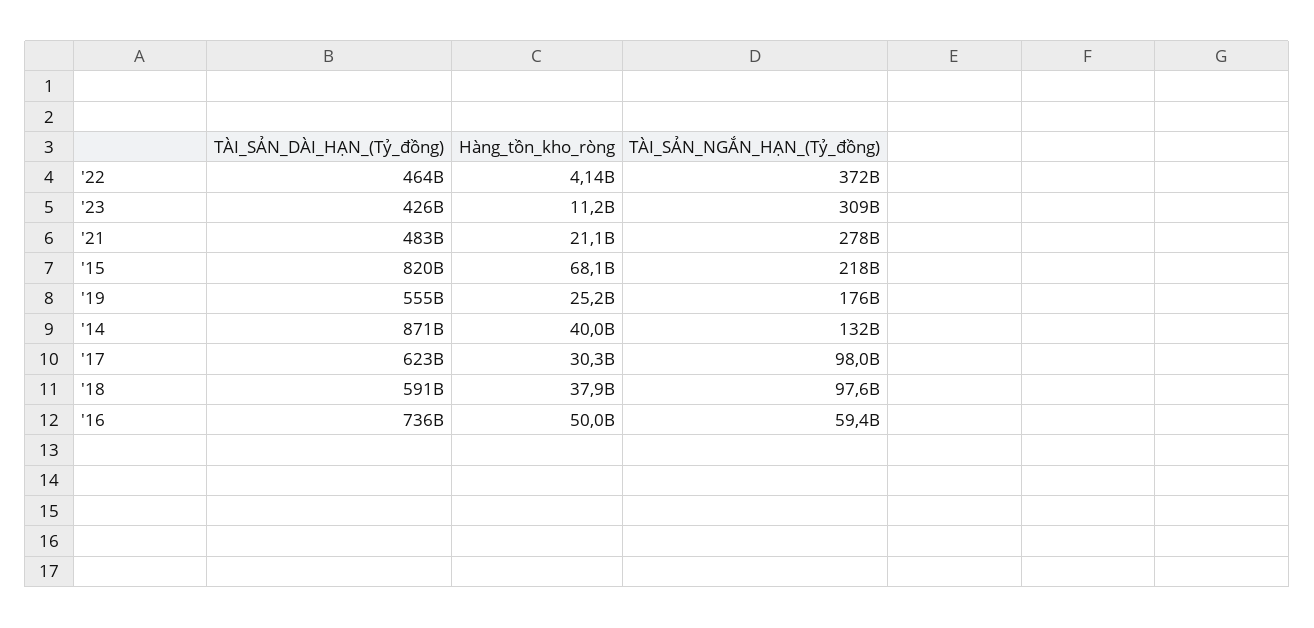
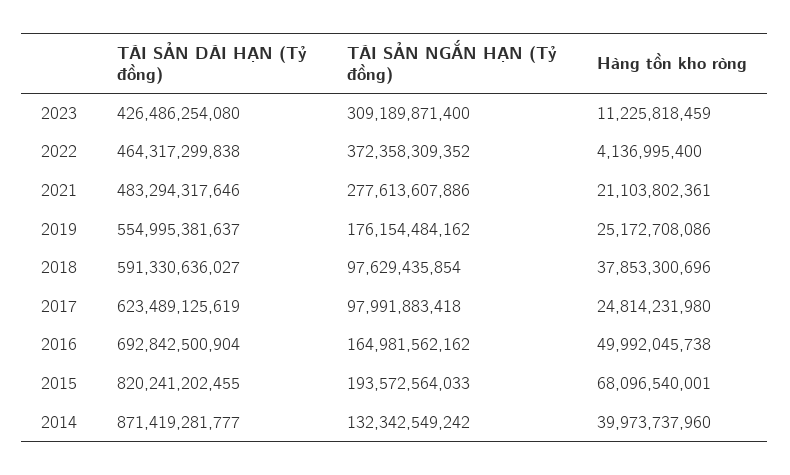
  {
    "TÀI_SẢN_DÀI_HẠN_(Tỷ_đồng)": {
      "'22": 464317299838,
      "'23": 426486254080,
      "'21": 483294317646,
      "'15": 820241202455,
      "'19": 554995381637,
      "'14": 871419281777,
      "'17": 623489125619,
      "'18": 591330636027,
-     "'16": 736000000000
+     "'16": 692842500904
    },
    "Hàng_tồn_kho_ròng": {
      "'22": 4136995400,
      "'23": 11225818459,
      "'21": 21103802361,
      "'15": 68096540001,
      "'19": 25172708086,
      "'14": 39973737960,
-     "'17": 30300000000,
+     "'17": 24814231980,
      "'18": 37853300696,
      "'16": 49992045738
    },
    "TÀI_SẢN_NGẮN_HẠN_(Tỷ_đồng)": {
      "'22": 372358309352,
      "'23": 309189871400,
      "'21": 277613607886,
-     "'15": 218000000000,
+     "'15": 193572564033,
      "'19": 176154484162,
      "'14": 132342549242,
      "'17": 97991883418,
      "'18": 97629435854,
-     "'16": 59400000000
+     "'16": 164981562162
    }
  }

